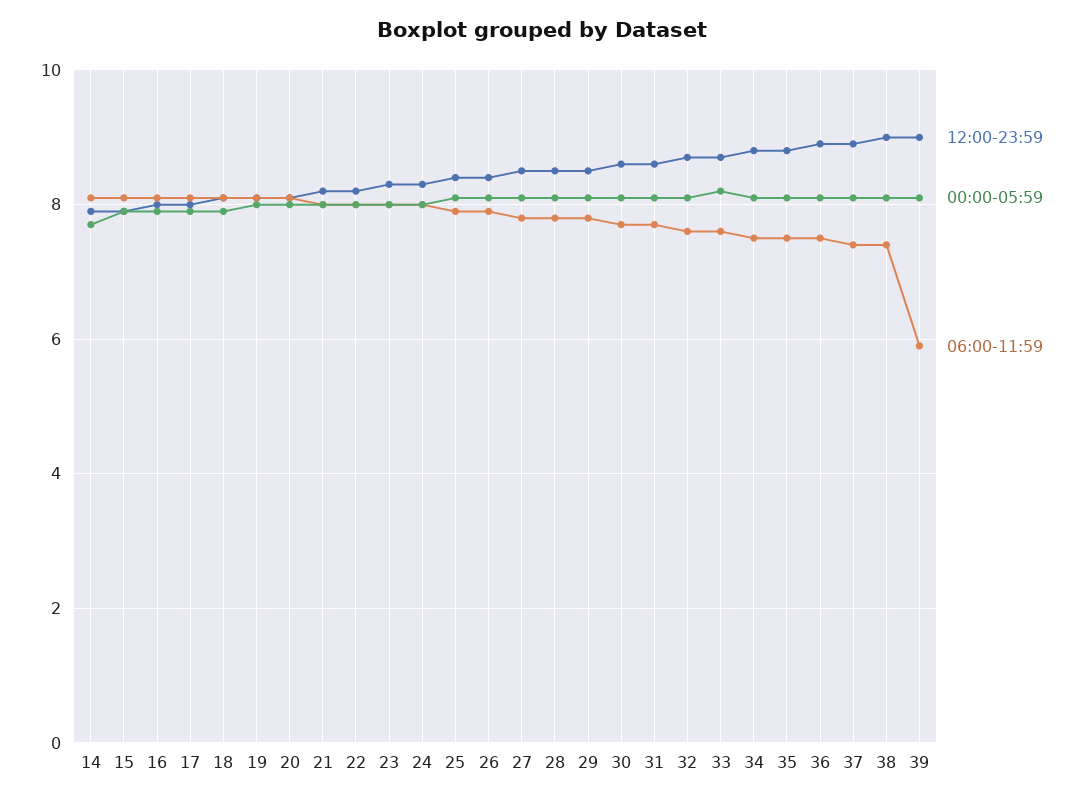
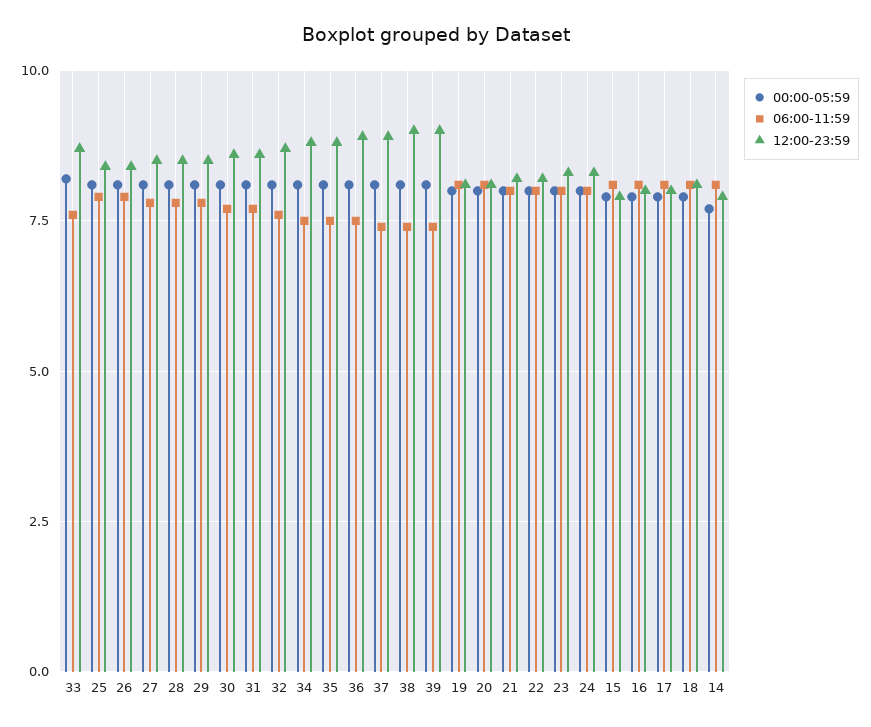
  {
    "12:00-23:59": {
      "14": 8,
      "15": 8,
      "16": 8,
      "17": 8,
      "18": 8,
      "19": 8,
      "20": 8,
      "21": 8,
      "22": 8,
      "23": 8.5,
      "24": 8.5,
      "25": 8.5,
      "26": 8.5,
      "27": 8.5,
      "28": 8.5,
      "29": 8.5,
      "30": 8.5,
      "31": 8.5,
      "32": 8.5,
      "33": 8.5,
      "34": 9,
      "35": 9,
      "36": 9,
      "37": 9,
      "38": 9,
      "39": 9
    },
    "00:00-05:59": {
      "14": 7.5,
      "15": 8,
      "16": 8,
      "17": 8,
      "18": 8,
      "19": 8,
      "20": 8,
      "21": 8,
      "22": 8,
      "23": 8,
      "24": 8,
      "25": 8,
      "26": 8,
      "27": 8,
      "28": 8,
      "29": 8,
      "30": 8,
      "31": 8,
      "32": 8,
      "33": 8,
      "34": 8,
      "35": 8,
      "36": 8,
      "37": 8,
      "38": 8,
      "39": 8
    },
    "06:00-11:59": {
      "14": 8,
      "15": 8,
      "16": 8,
      "17": 8,
      "18": 8,
      "19": 8,
      "20": 8,
      "21": 8,
      "22": 8,
      "23": 8,
      "24": 8,
      "25": 8,
      "26": 8,
      "27": 8,
      "28": 8,
      "29": 8,
      "30": 7.5,
      "31": 7.5,
      "32": 7.5,
      "33": 7.5,
      "34": 7.5,
      "35": 7.5,
      "36": 7.5,
      "37": 7.5,
      "38": 7.5,
-     "39": 6
+     "39": 7.5
    }
  }

